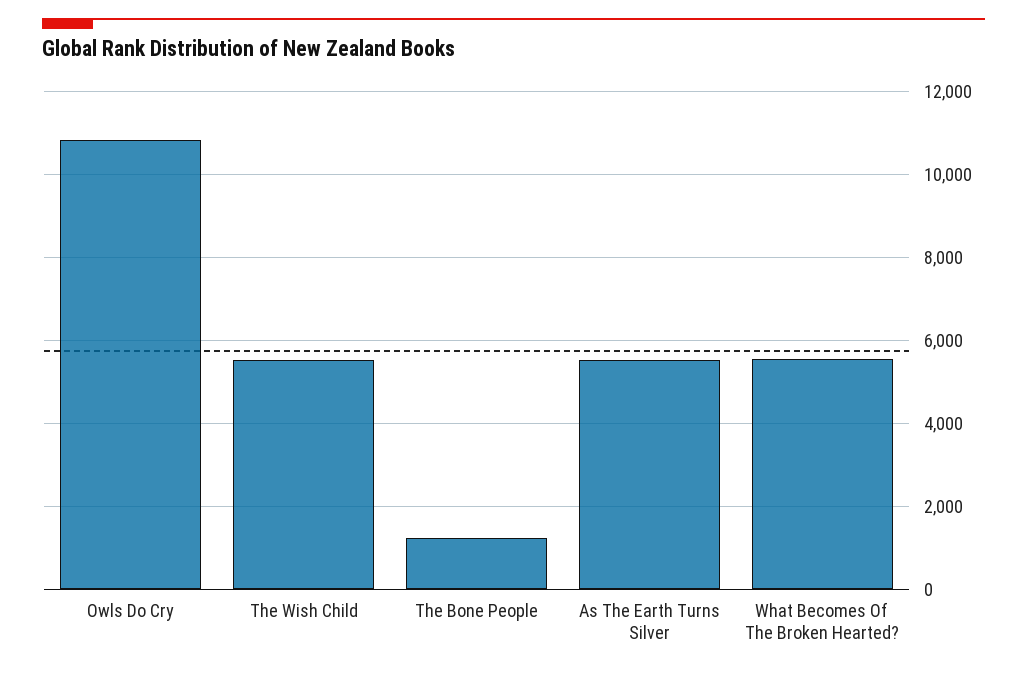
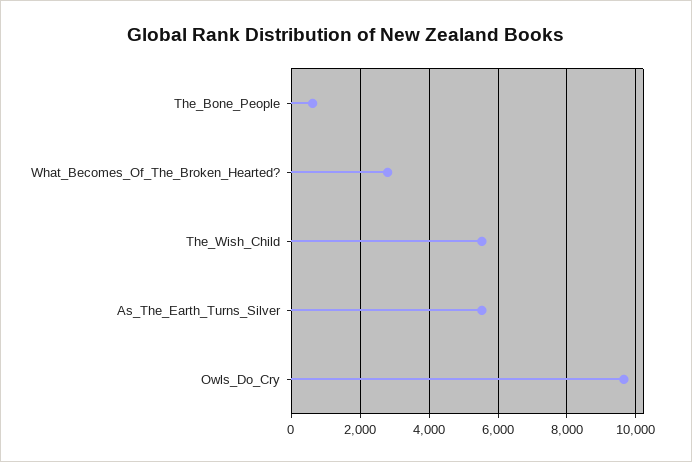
  {
-   "Owls Do Cry": 10800,
+   "Owls Do Cry": 9600,
    "The Wish Child": 5600,
-   "The Bone People": 1200,
+   "The Bone People": 600,
    "As The Earth Turns Silver": 5600,
-   "What Becomes Of The Broken Hearted?": 5600
+   "What Becomes Of The Broken Hearted?": 2800
  }

